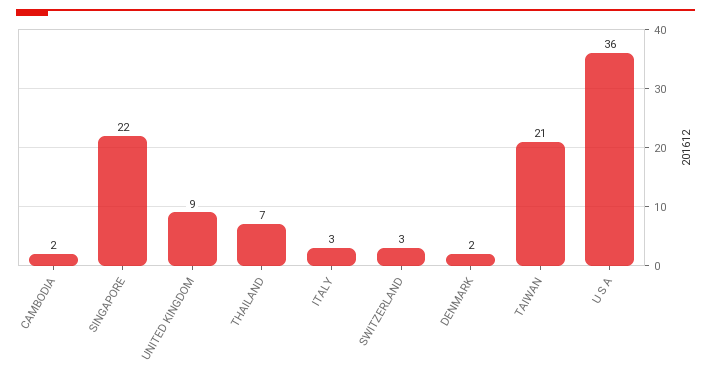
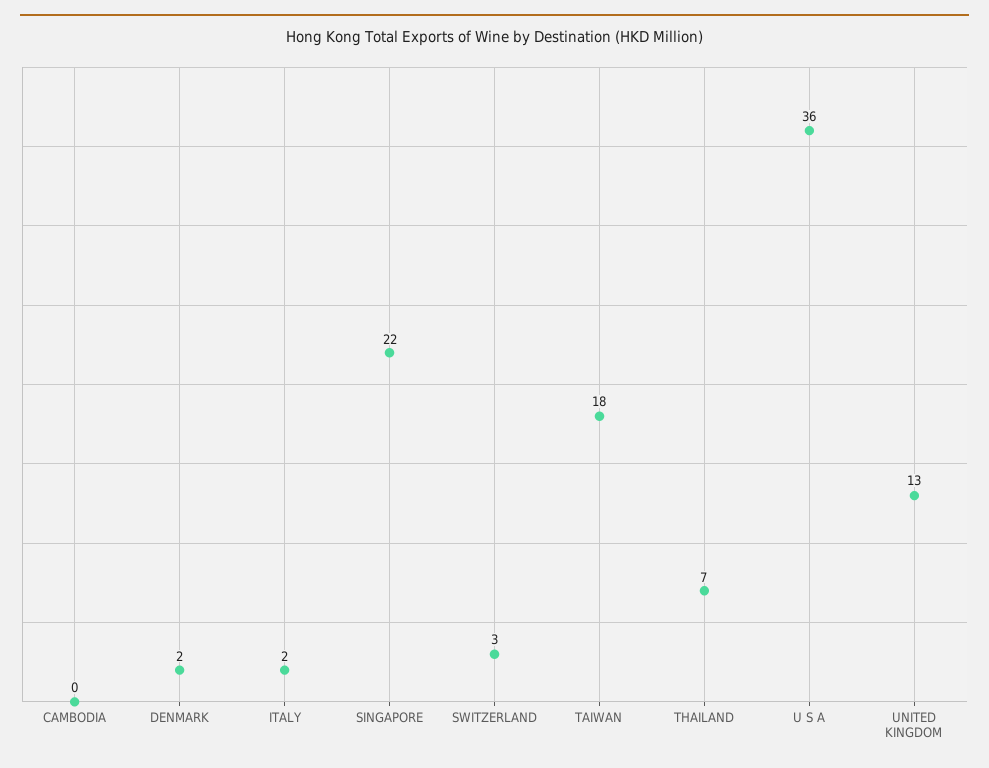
  {
-   "CAMBODIA": 2,
+   "CAMBODIA": 0,
    "SINGAPORE": 22,
-   "UNITED KINGDOM": 9,
+   "UNITED KINGDOM": 13,
    "THAILAND": 7,
-   "ITALY": 3,
+   "ITALY": 2,
    "SWITZERLAND": 3,
    "DENMARK": 2,
-   "TAIWAN": 21,
+   "TAIWAN": 18,
    "U S A": 36
  }

